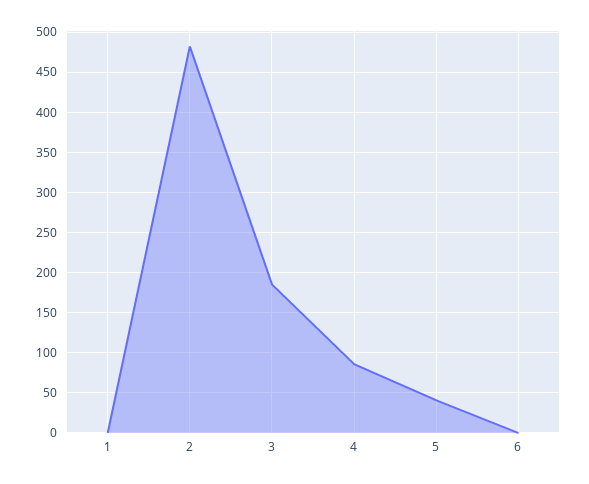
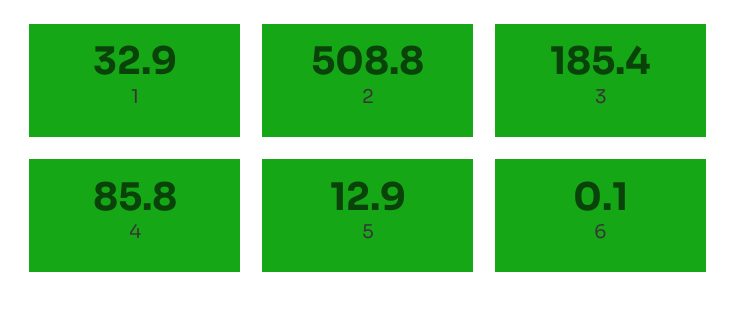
  {
-   "1": 0,
+   "1": 32.9,
-   "2": 480,
+   "2": 508.8,
    "3": 185.4,
    "4": 85.8,
-   "5": 40,
+   "5": 12.9,
    "6": 0.1
  }

